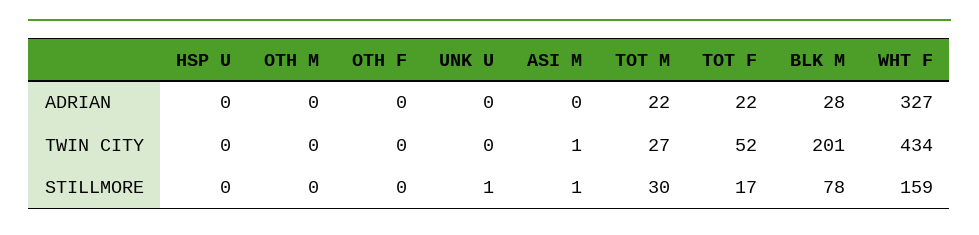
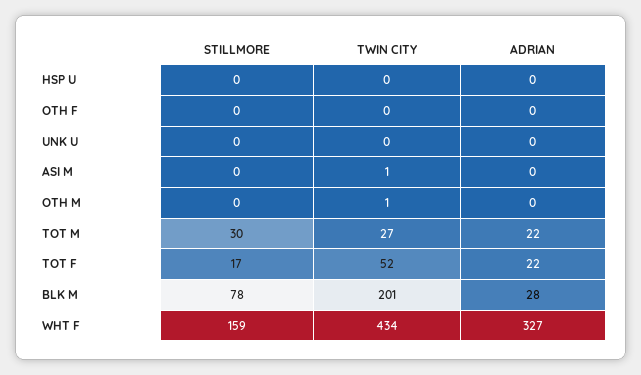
  {
    "HSP U": {
      "ADRIAN": 0,
      "TWIN CITY": 0,
      "STILLMORE": 0
    },
    "OTH M": {
      "ADRIAN": 0,
-     "TWIN CITY": 0,
+     "TWIN CITY": 1,
      "STILLMORE": 0
    },
    "OTH F": {
      "ADRIAN": 0,
      "TWIN CITY": 0,
      "STILLMORE": 0
    },
    "UNK U": {
      "ADRIAN": 0,
      "TWIN CITY": 0,
-     "STILLMORE": 1
+     "STILLMORE": 0
    },
    "ASI M": {
      "ADRIAN": 0,
      "TWIN CITY": 1,
-     "STILLMORE": 1
+     "STILLMORE": 0
    },
    "TOT M": {
      "ADRIAN": 22,
      "TWIN CITY": 27,
      "STILLMORE": 30
    },
    "TOT F": {
      "ADRIAN": 22,
      "TWIN CITY": 52,
      "STILLMORE": 17
    },
    "BLK M": {
      "ADRIAN": 28,
      "TWIN CITY": 201,
      "STILLMORE": 78
    },
    "WHT F": {
      "ADRIAN": 327,
      "TWIN CITY": 434,
      "STILLMORE": 159
    }
  }

